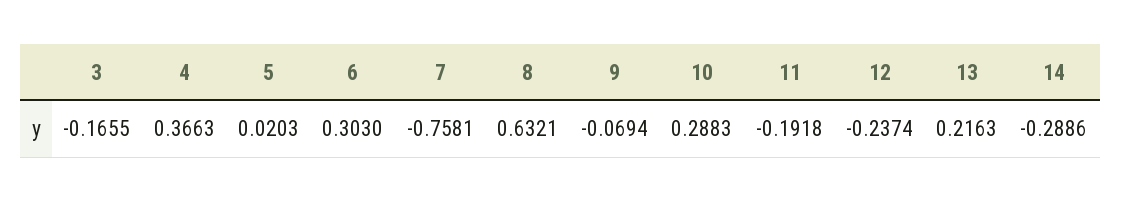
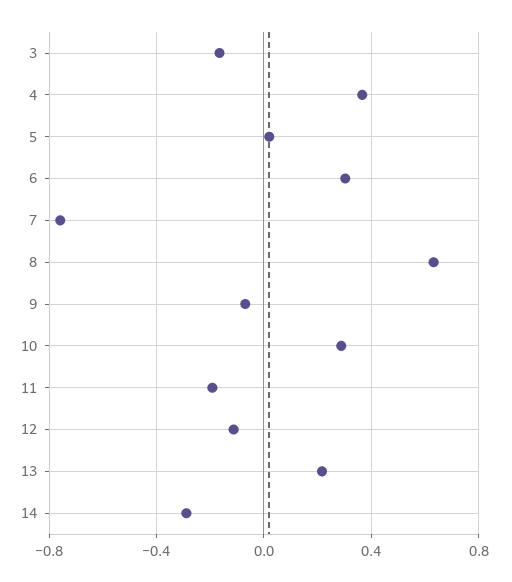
  {
    "3": -0.1655,
    "4": 0.3663,
    "5": 0.0203,
    "6": 0.303,
    "7": -0.7581,
    "8": 0.6321,
    "9": -0.0694,
    "10": 0.2883,
    "11": -0.1918,
-   "12": -0.2374,
+   "12": -0.1,
    "13": 0.2163,
    "14": -0.2886
  }

